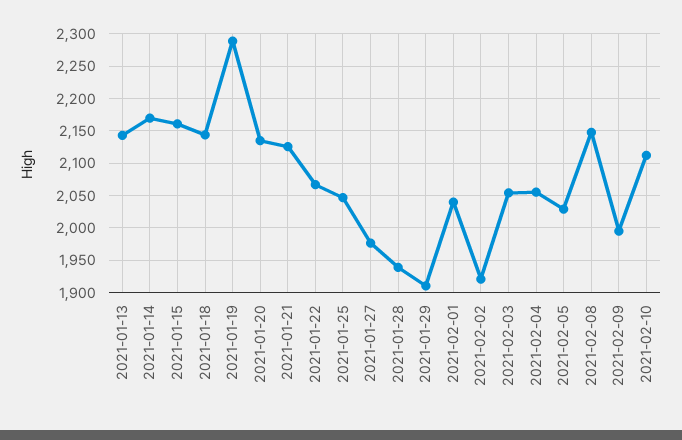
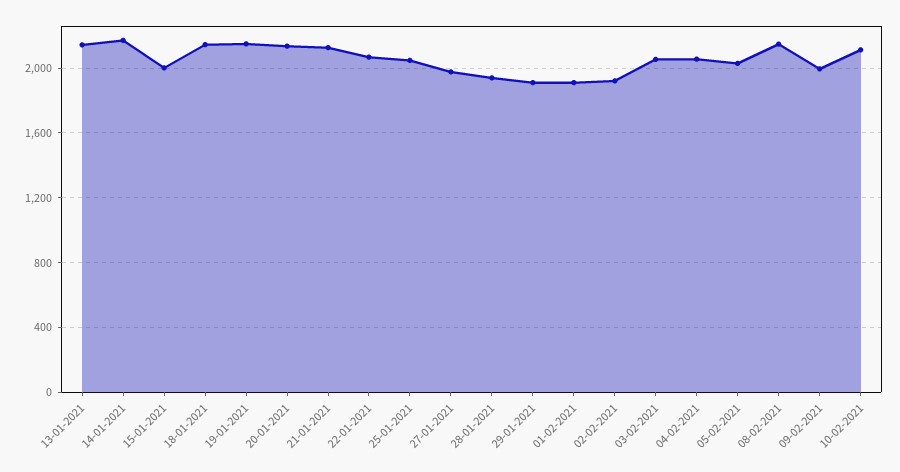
  {
    "2021-01-13": 2140,
    "2021-01-14": 2170,
-   "2021-01-15": 2160,
+   "2021-01-15": 2000,
    "2021-01-18": 2140,
-   "2021-01-19": 2290,
+   "2021-01-19": 2150,
    "2021-01-20": 2130,
    "2021-01-21": 2130,
    "2021-01-22": 2070,
    "2021-01-25": 2050,
    "2021-01-27": 1980,
    "2021-01-28": 1940,
    "2021-01-29": 1910,
-   "2021-02-01": 2040,
+   "2021-02-01": 1900,
    "2021-02-02": 1920,
    "2021-02-03": 2050,
    "2021-02-04": 2060,
    "2021-02-05": 2030,
    "2021-02-08": 2150,
    "2021-02-09": 2000,
    "2021-02-10": 2110
  }

